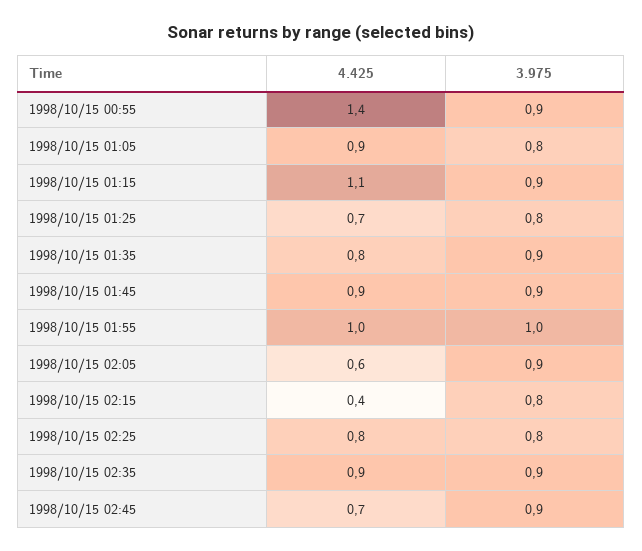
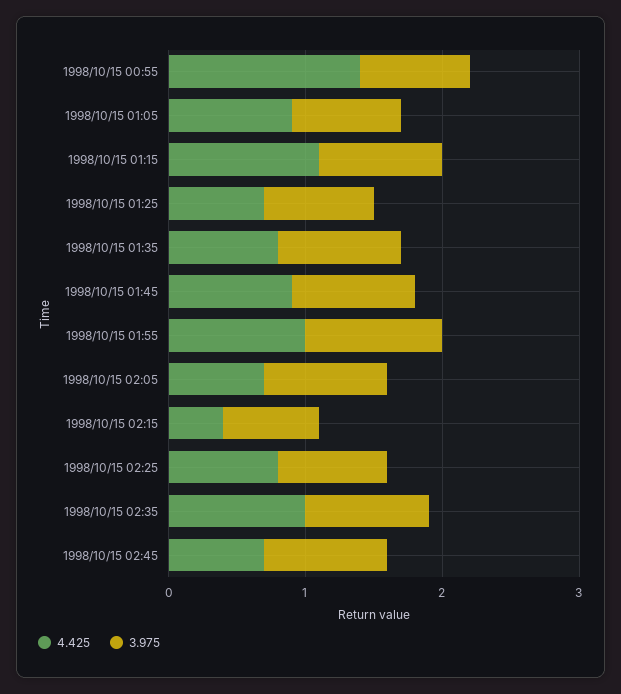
  {
    "4.425": {
      "1998/10/15 00:55": 1.4,
      "1998/10/15 01:05": 0.9,
      "1998/10/15 01:15": 1.1,
      "1998/10/15 01:25": 0.7,
      "1998/10/15 01:35": 0.8,
      "1998/10/15 01:45": 0.9,
      "1998/10/15 01:55": 1,
-     "1998/10/15 02:05": 0.6,
+     "1998/10/15 02:05": 0.7,
      "1998/10/15 02:15": 0.4,
      "1998/10/15 02:25": 0.8,
-     "1998/10/15 02:35": 0.9,
+     "1998/10/15 02:35": 1,
      "1998/10/15 02:45": 0.7
    },
    "3.975": {
-     "1998/10/15 00:55": 0.9,
+     "1998/10/15 00:55": 0.8,
      "1998/10/15 01:05": 0.8,
      "1998/10/15 01:15": 0.9,
      "1998/10/15 01:25": 0.8,
      "1998/10/15 01:35": 0.9,
      "1998/10/15 01:45": 0.9,
      "1998/10/15 01:55": 1,
      "1998/10/15 02:05": 0.9,
-     "1998/10/15 02:15": 0.8,
+     "1998/10/15 02:15": 0.7,
      "1998/10/15 02:25": 0.8,
      "1998/10/15 02:35": 0.9,
      "1998/10/15 02:45": 0.9
    }
  }

